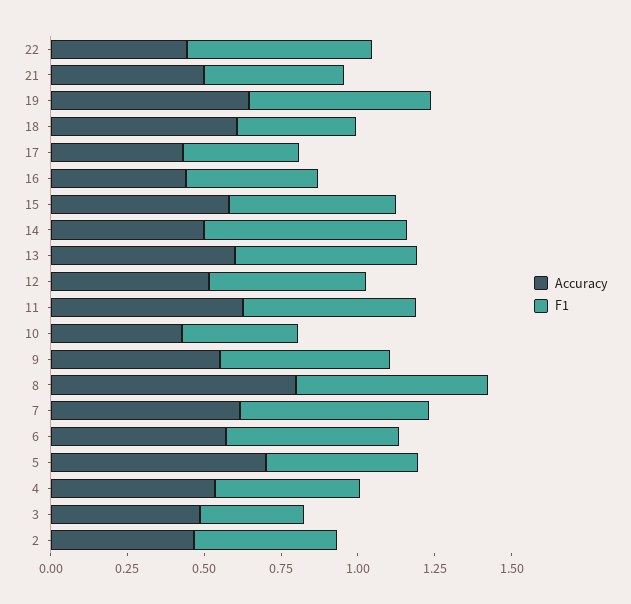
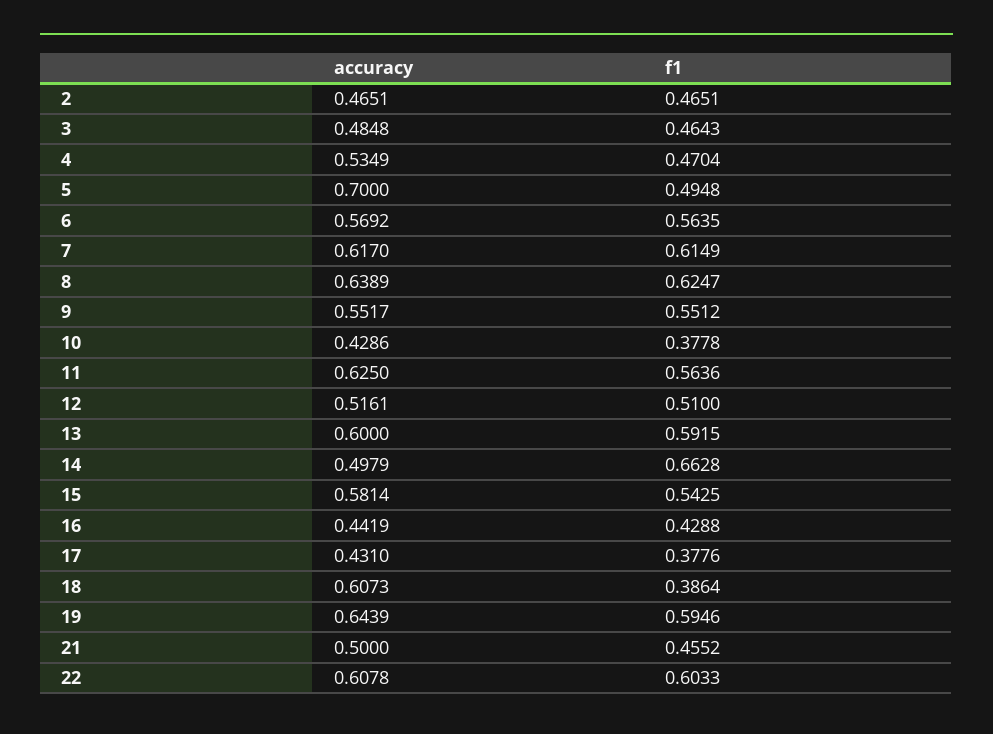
  {
    "Accuracy": {
-     "22": 0.45,
+     "22": 0.6078,
      "21": 0.5,
      "19": 0.6439,
      "18": 0.6073,
      "17": 0.431,
      "16": 0.4419,
      "15": 0.5814,
      "14": 0.4979,
      "13": 0.6,
      "12": 0.5161,
      "11": 0.625,
      "10": 0.4286,
      "9": 0.5517,
-     "8": 0.8,
+     "8": 0.6389,
      "7": 0.617,
      "6": 0.5692,
      "5": 0.7,
      "4": 0.5349,
      "3": 0.4848,
      "2": 0.4651
    },
    "F1": {
      "22": 0.6033,
      "21": 0.4552,
      "19": 0.5946,
      "18": 0.3864,
      "17": 0.3776,
      "16": 0.4288,
      "15": 0.5425,
      "14": 0.6628,
      "13": 0.5915,
      "12": 0.51,
      "11": 0.5636,
      "10": 0.3778,
      "9": 0.5512,
      "8": 0.6247,
      "7": 0.6149,
      "6": 0.5635,
      "5": 0.4948,
      "4": 0.4704,
-     "3": 0.35,
+     "3": 0.4643,
      "2": 0.4651
    }
  }

